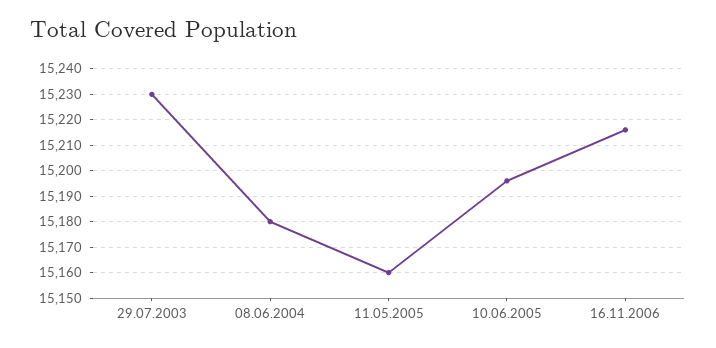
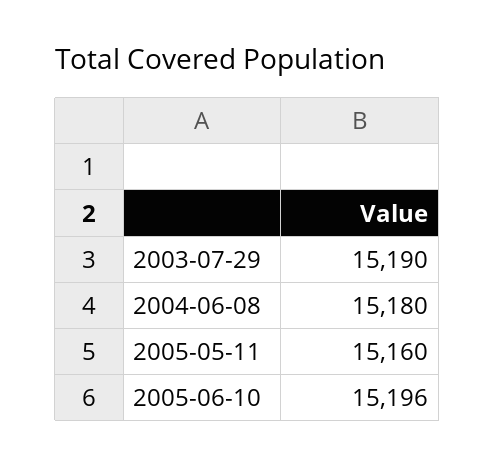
  {
-   "29.07.2003": 15230,
+   "29.07.2003": 15190,
    "08.06.2004": 15180,
    "11.05.2005": 15160,
-   "10.06.2005": 15196,
+   "10.06.2005": 15196
-   "16.11.2006": 15215
  }

